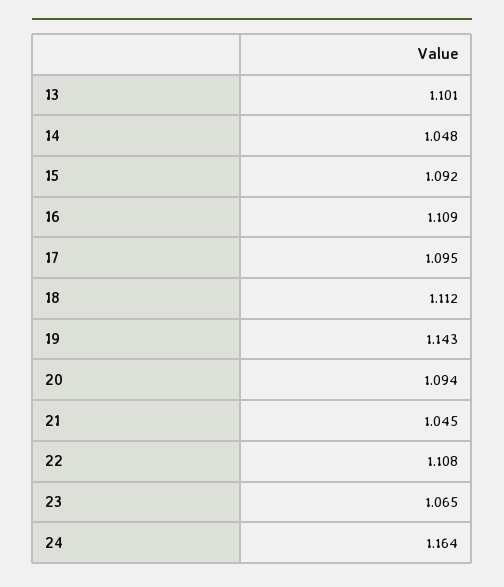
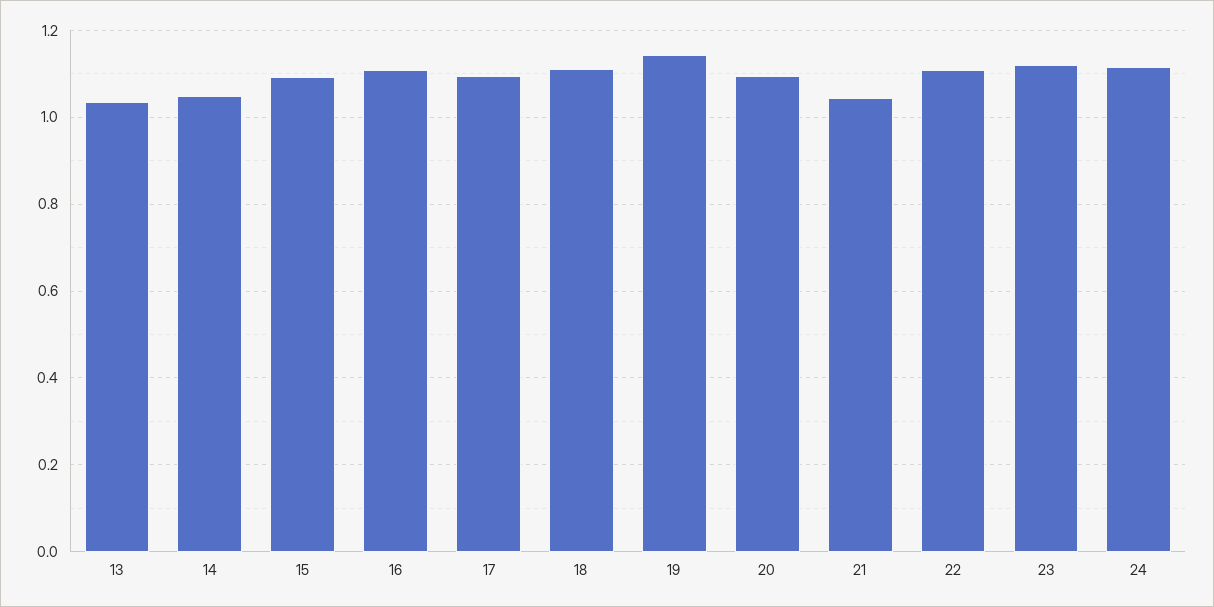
  {
-   "13": 1.101,
+   "13": 1.04,
    "14": 1.048,
    "15": 1.092,
    "16": 1.109,
    "17": 1.095,
    "18": 1.112,
    "19": 1.143,
    "20": 1.094,
    "21": 1.045,
    "22": 1.108,
-   "23": 1.065,
+   "23": 1.12,
-   "24": 1.164
+   "24": 1.12
  }

